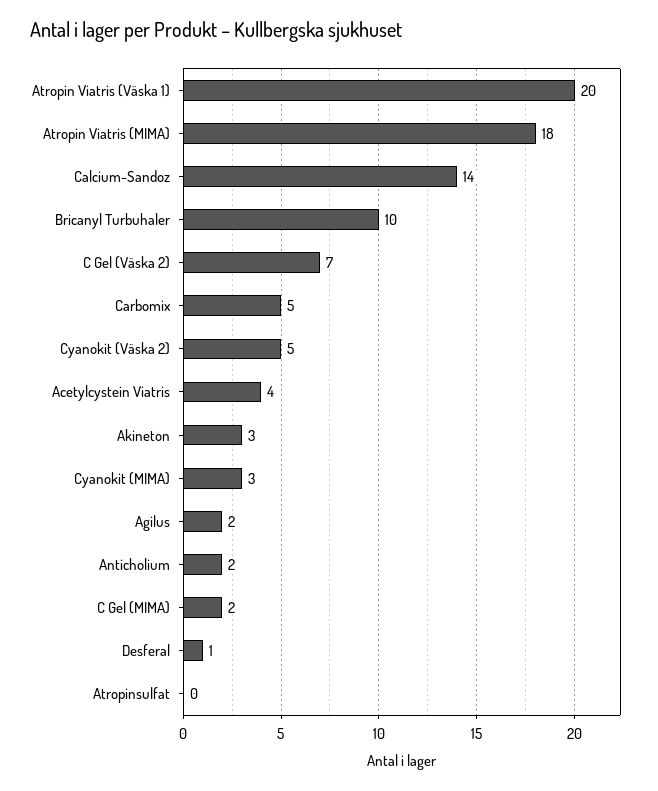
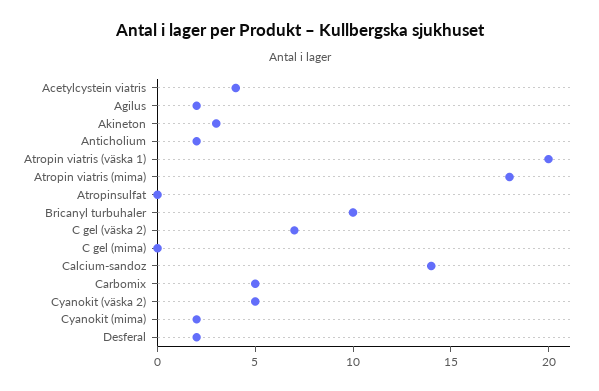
  {
    "Atropin Viatris (Väska 1)": 20,
    "Atropin Viatris (MIMA)": 18,
    "Calcium-Sandoz": 14,
    "Bricanyl Turbuhaler": 10,
    "C Gel (Väska 2)": 7,
    "Carbomix": 5,
    "Cyanokit (Väska 2)": 5,
    "Acetylcystein Viatris": 4,
    "Akineton": 3,
-   "Cyanokit (MIMA)": 3,
+   "Cyanokit (MIMA)": 2,
    "Agilus": 2,
    "Anticholium": 2,
-   "C Gel (MIMA)": 2,
+   "C Gel (MIMA)": 0,
-   "Desferal": 1,
+   "Desferal": 2,
    "Atropinsulfat": 0
  }

